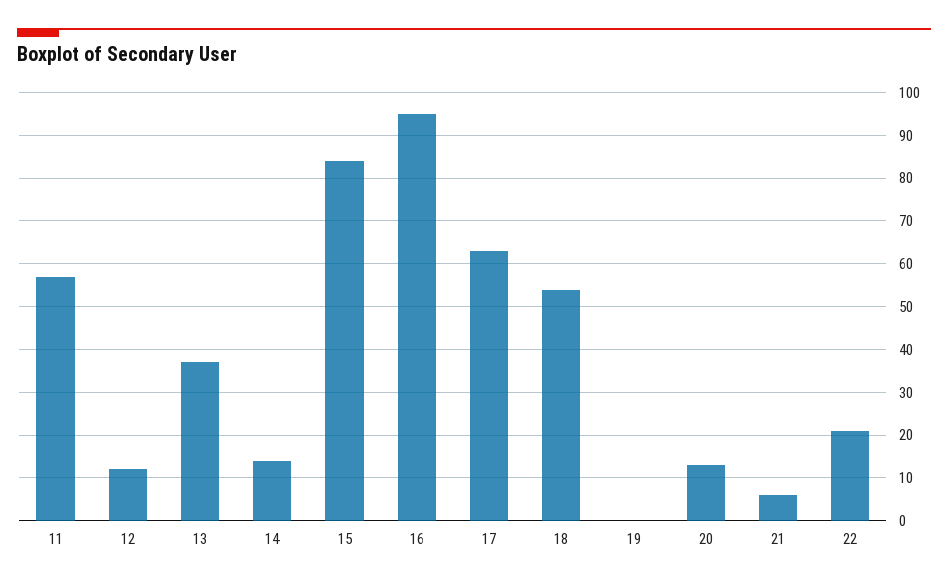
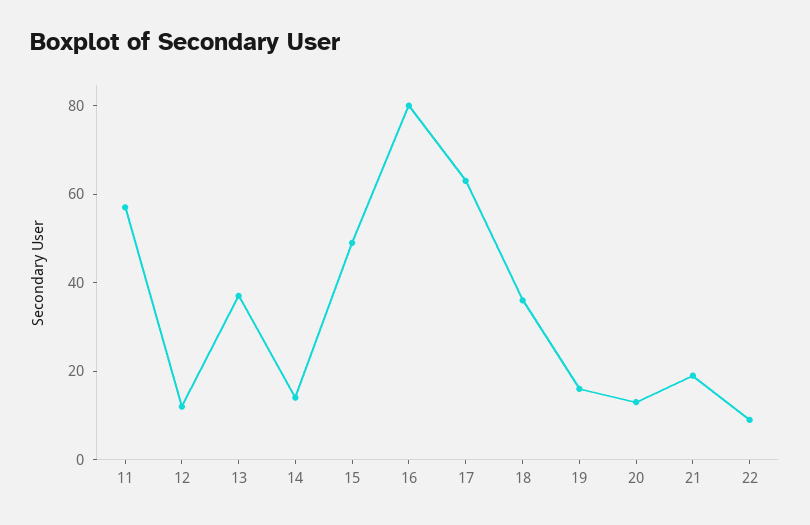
  {
    "11": 55,
    "12": 10,
    "13": 35,
    "14": 15,
-   "15": 85,
+   "15": 50,
-   "16": 95,
+   "16": 80,
    "17": 65,
-   "18": 55,
+   "18": 35,
-   "19": 0,
+   "19": 15,
    "20": 15,
-   "21": 5,
+   "21": 20,
-   "22": 20
+   "22": 10
  }

